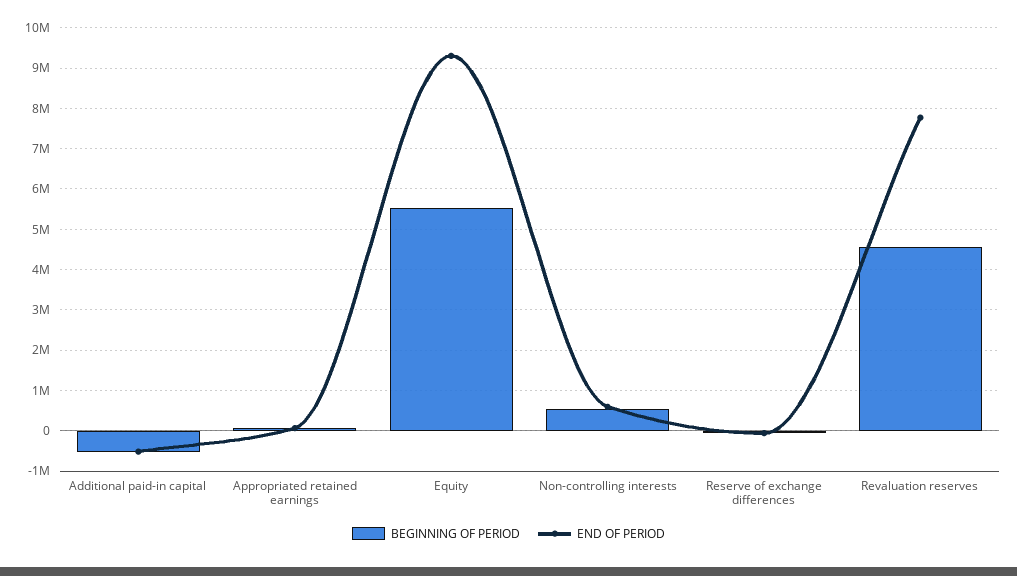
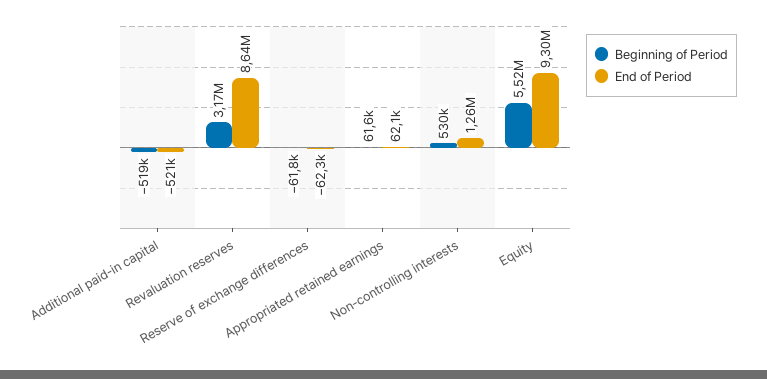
  {
    "BEGINNING OF PERIOD": {
      "Additional paid-in capital": -519000,
      "Appropriated retained earnings": 61600,
      "Equity": 5520000,
      "Non-controlling interests": 530000,
      "Reserve of exchange differences": -61800,
-     "Revaluation reserves": 4600000
+     "Revaluation reserves": 3170000
    },
    "END OF PERIOD": {
      "Additional paid-in capital": -521000,
      "Appropriated retained earnings": 62100,
      "Equity": 9300000,
-     "Non-controlling interests": 600000,
+     "Non-controlling interests": 1260000,
      "Reserve of exchange differences": -62300,
-     "Revaluation reserves": 7800000
+     "Revaluation reserves": 8640000
    }
  }

